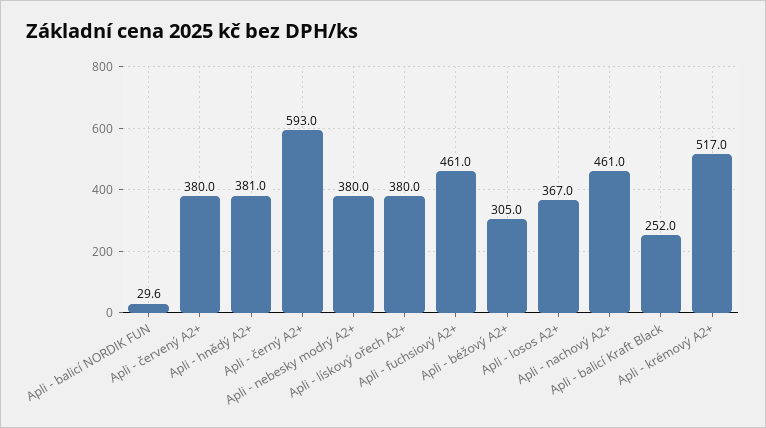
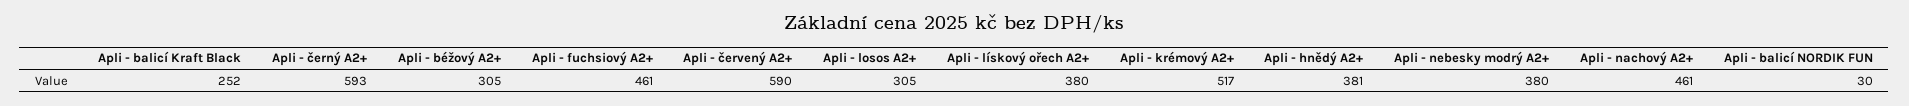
  {
    "Apli - balicí NORDIK FUN": 29.6,
-   "Apli - červený A2+": 380,
+   "Apli - červený A2+": 590,
    "Apli - hnědý A2+": 381,
    "Apli - černý A2+": 593,
    "Apli - nebesky modrý A2+": 380,
    "Apli - lískový ořech A2+": 380,
    "Apli - fuchsiový A2+": 461,
    "Apli - béžový A2+": 305,
-   "Apli - losos A2+": 367,
+   "Apli - losos A2+": 305,
    "Apli - nachový A2+": 461,
    "Apli - balicí Kraft Black": 252,
    "Apli - krémový A2+": 517
  }

